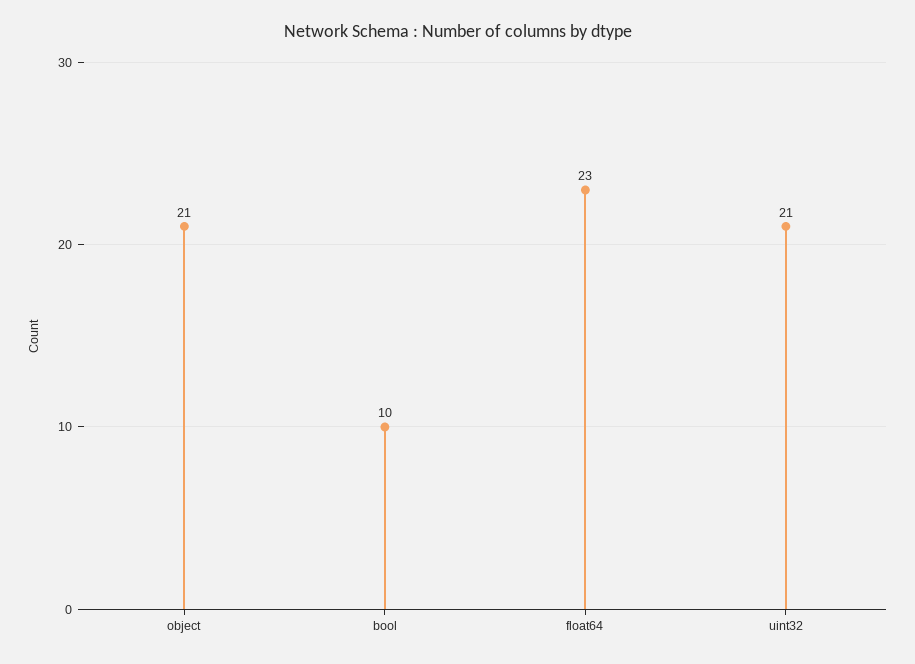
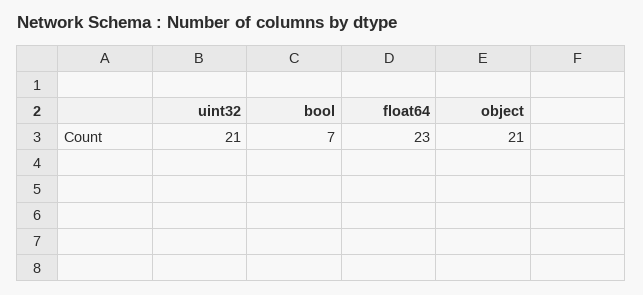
  {
    "object": 21,
-   "bool": 10,
+   "bool": 7,
    "float64": 23,
    "uint32": 21
  }

